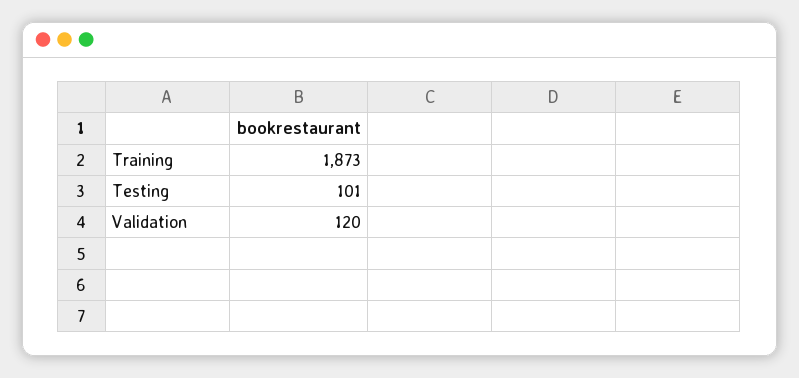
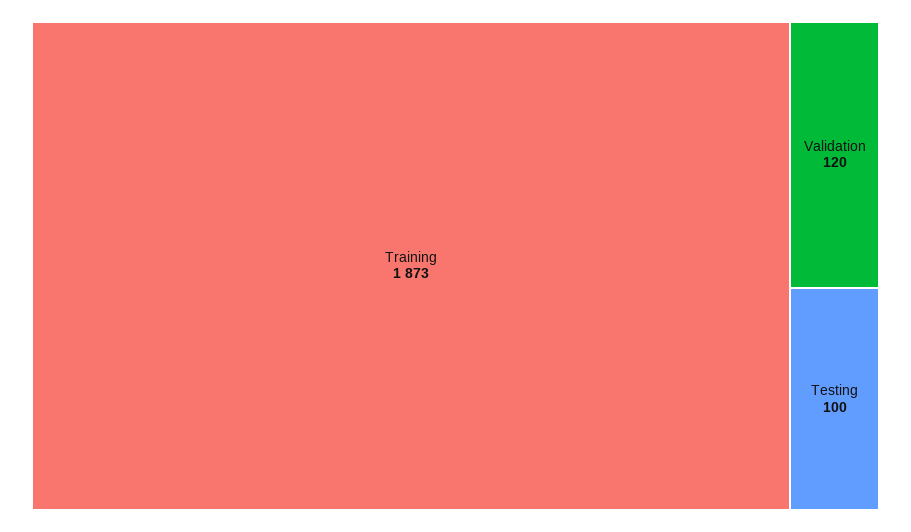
  {
    "Training": 1873,
-   "Testing": 101,
+   "Testing": 100,
    "Validation": 120
  }

